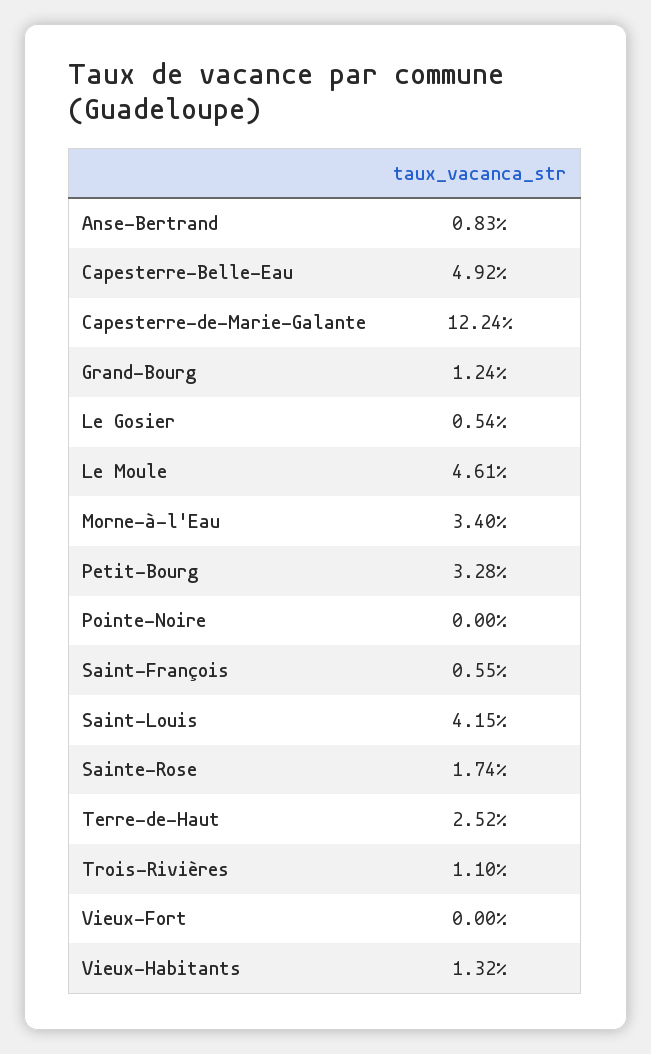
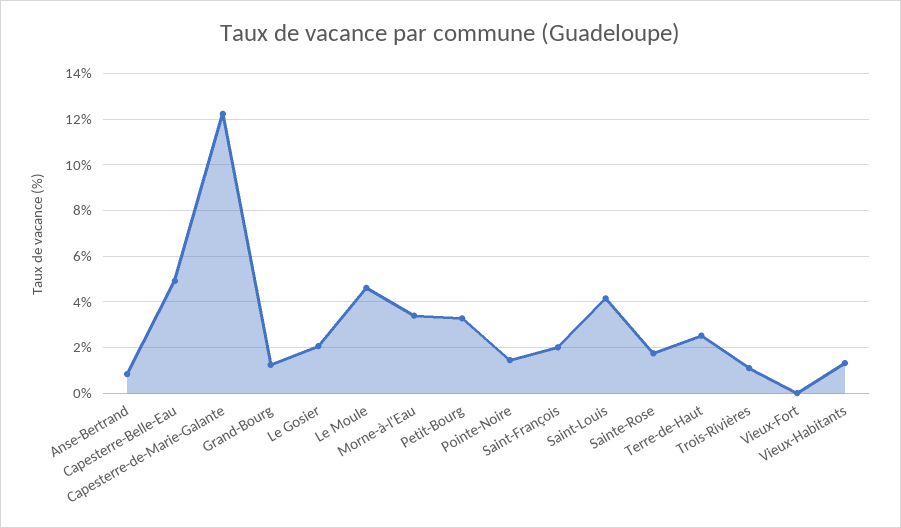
  {
    "Anse-Bertrand": 0.83,
    "Capesterre-Belle-Eau": 4.92,
    "Capesterre-de-Marie-Galante": 12.24,
    "Grand-Bourg": 1.24,
-   "Le Gosier": 0.54,
+   "Le Gosier": 2,
    "Le Moule": 4.61,
    "Morne-à-l'Eau": 3.4,
    "Petit-Bourg": 3.28,
-   "Pointe-Noire": 0,
+   "Pointe-Noire": 1.5,
-   "Saint-François": 0.55,
+   "Saint-François": 2,
    "Saint-Louis": 4.15,
    "Sainte-Rose": 1.74,
    "Terre-de-Haut": 2.52,
    "Trois-Rivières": 1.1,
    "Vieux-Fort": 0,
    "Vieux-Habitants": 1.32
  }

